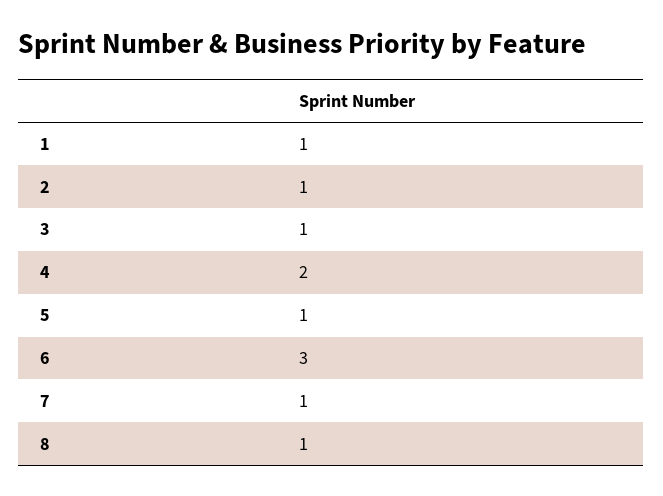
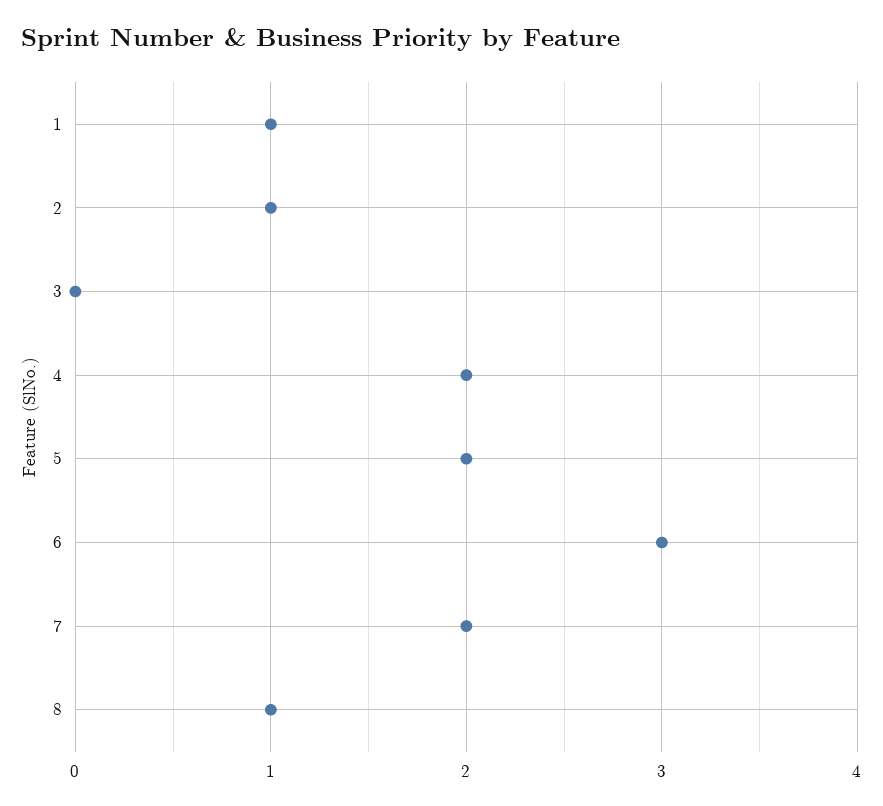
  {
    "1": 1,
    "2": 1,
-   "3": 1,
+   "3": 0,
    "4": 2,
-   "5": 1,
+   "5": 2,
    "6": 3,
-   "7": 1,
+   "7": 2,
    "8": 1
  }

